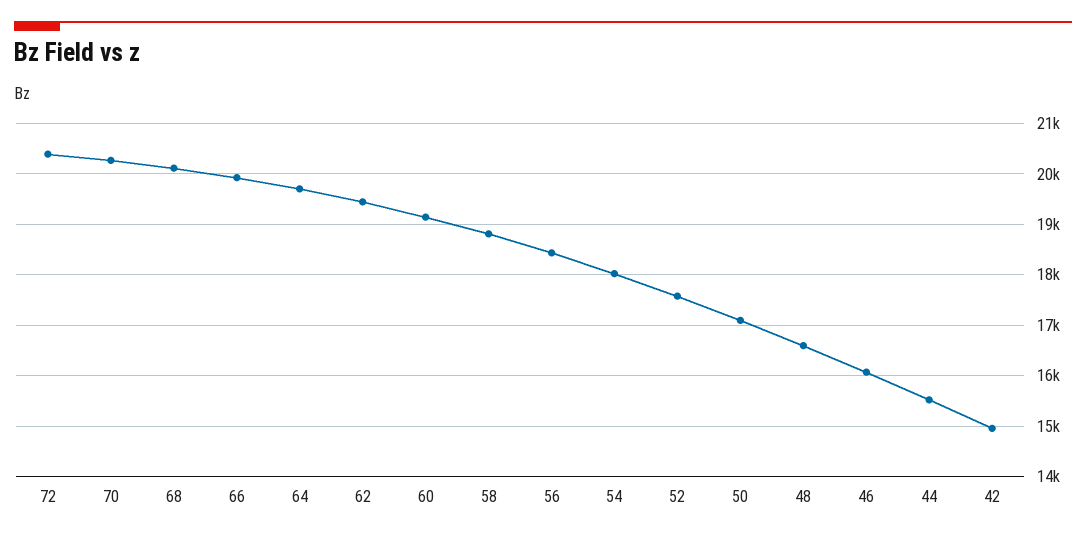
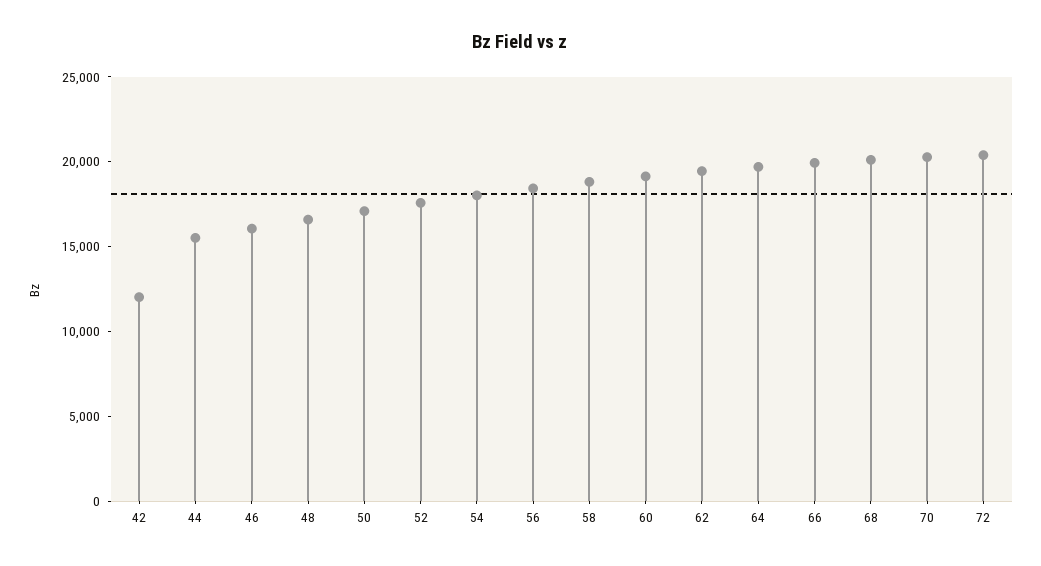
  {
    "72": 20400,
    "70": 20200,
    "68": 20200,
    "66": 20000,
    "64": 19800,
    "62": 19400,
    "60": 19200,
    "58": 18800,
    "56": 18400,
    "54": 18000,
    "52": 17600,
    "50": 17000,
    "48": 16600,
    "46": 16000,
    "44": 15600,
-   "42": 15000
+   "42": 12000
  }

